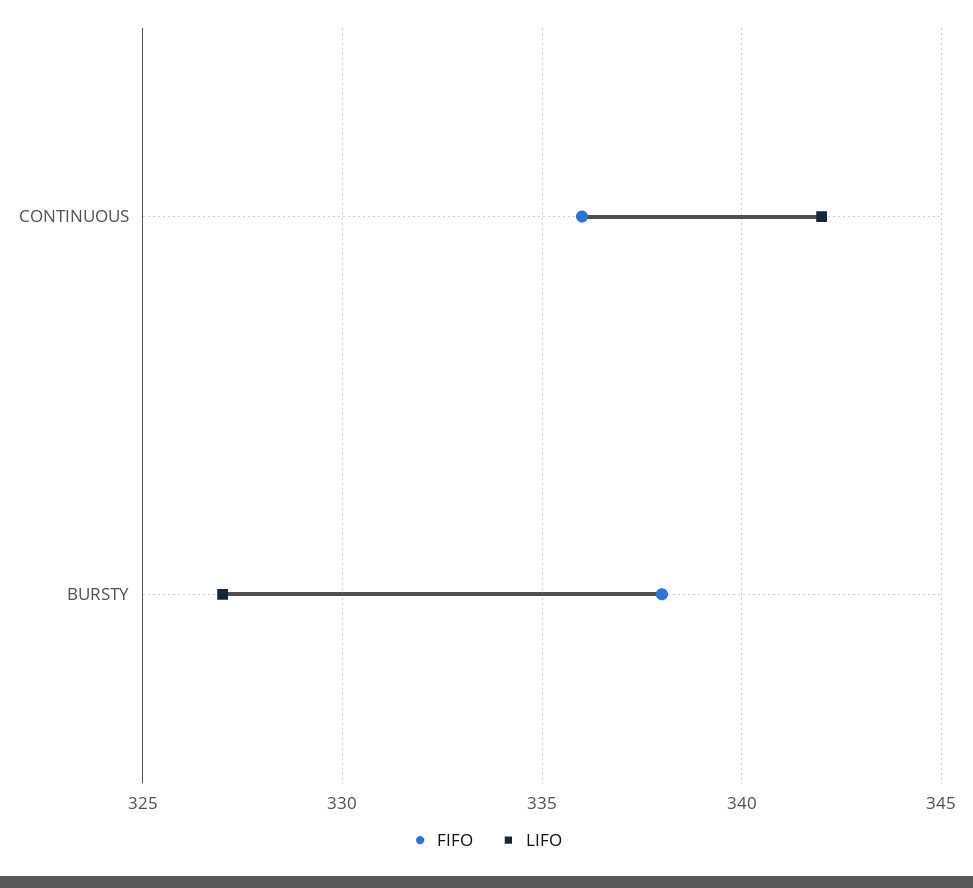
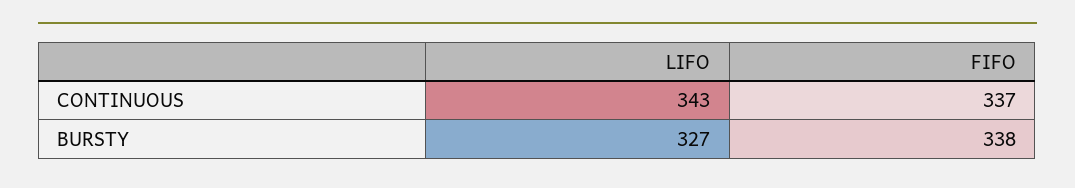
  {
    "FIFO": {
-     "CONTINUOUS": 336,
+     "CONTINUOUS": 337,
      "BURSTY": 338
    },
    "LIFO": {
-     "CONTINUOUS": 342,
+     "CONTINUOUS": 343,
      "BURSTY": 327
    }
  }

